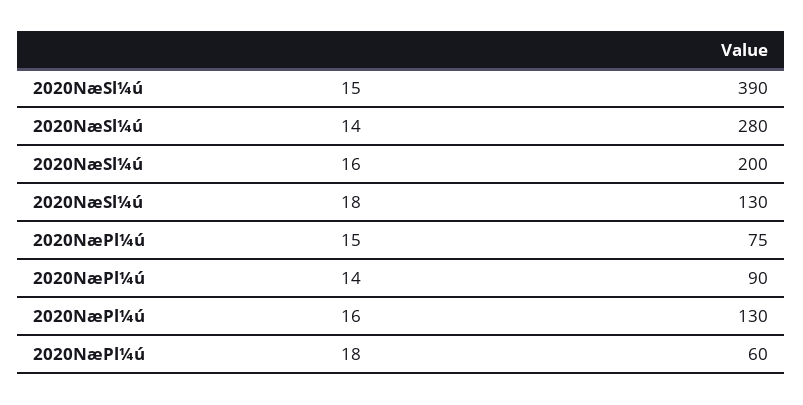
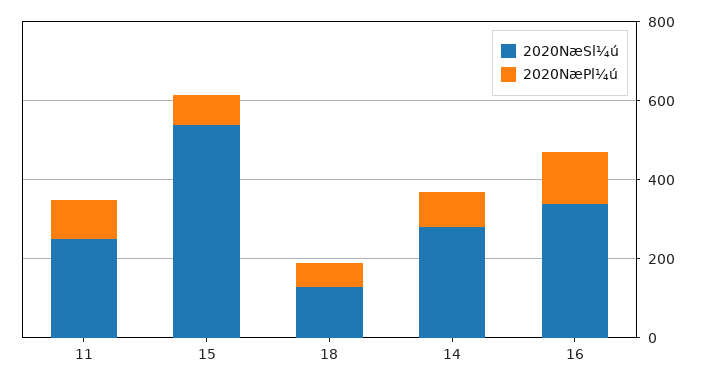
  {
    "2020NæSl¼ú": {
-     "15": 390,
+     "15": 550,
      "14": 280,
-     "16": 200,
+     "16": 350,
-     "18": 130
+     "18": 130,
+     "11": 250
    },
    "2020NæPl¼ú": {
      "15": 75,
      "14": 90,
      "16": 130,
-     "18": 60
+     "18": 60,
+     "11": 100
    }
  }

